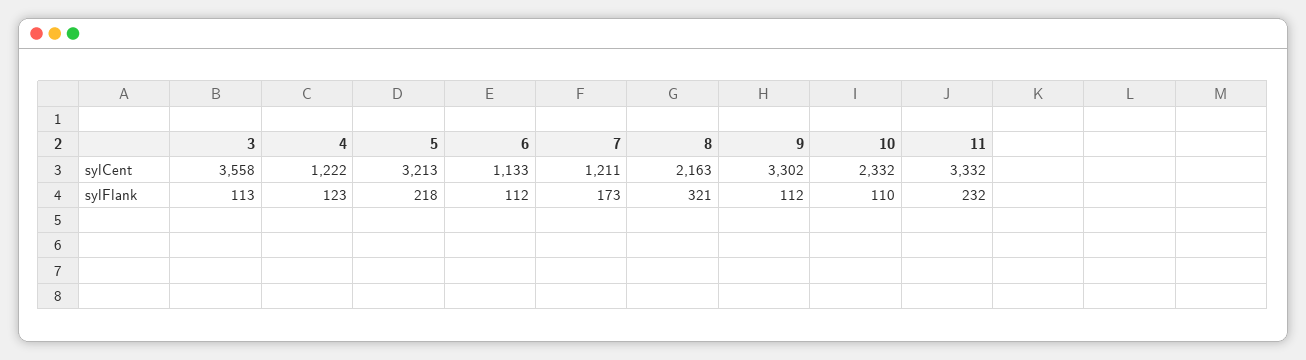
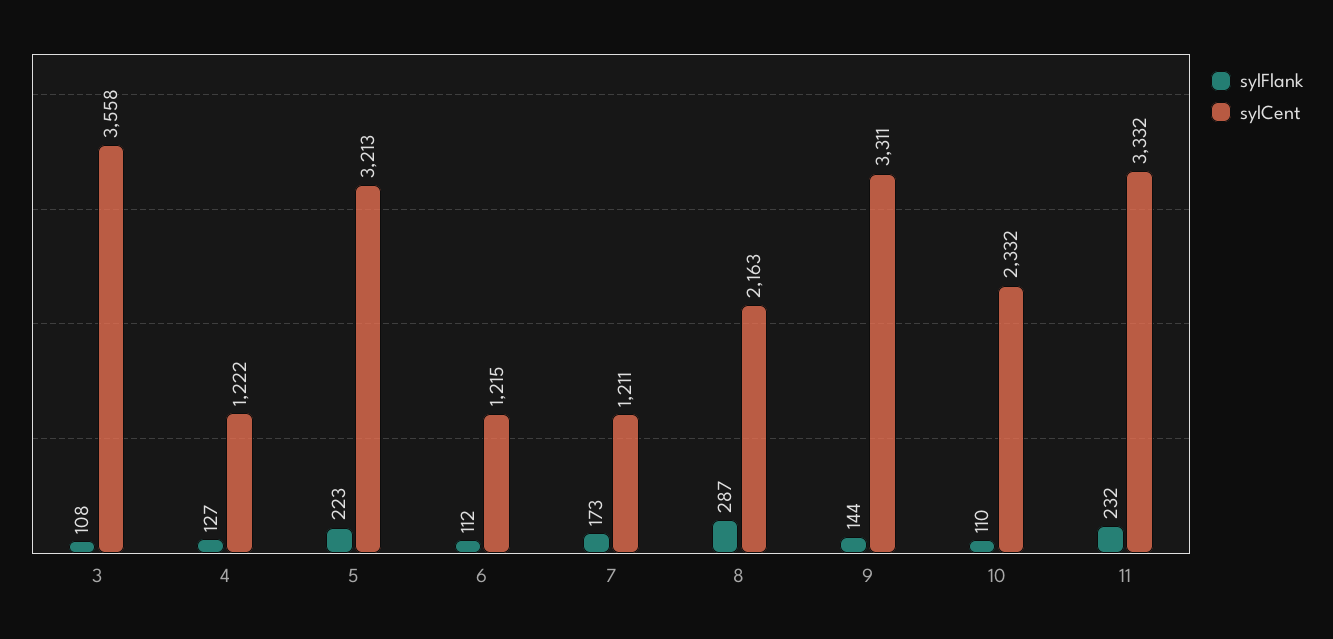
  {
    "sylCent": {
      "3": 3558,
      "4": 1222,
      "5": 3213,
-     "6": 1133,
+     "6": 1215,
      "7": 1211,
      "8": 2163,
-     "9": 3302,
+     "9": 3311,
      "10": 2332,
      "11": 3332
    },
    "sylFlank": {
-     "3": 113,
+     "3": 108,
-     "4": 123,
+     "4": 127,
-     "5": 218,
+     "5": 223,
      "6": 112,
      "7": 173,
-     "8": 321,
+     "8": 287,
-     "9": 112,
+     "9": 144,
      "10": 110,
      "11": 232
    }
  }

